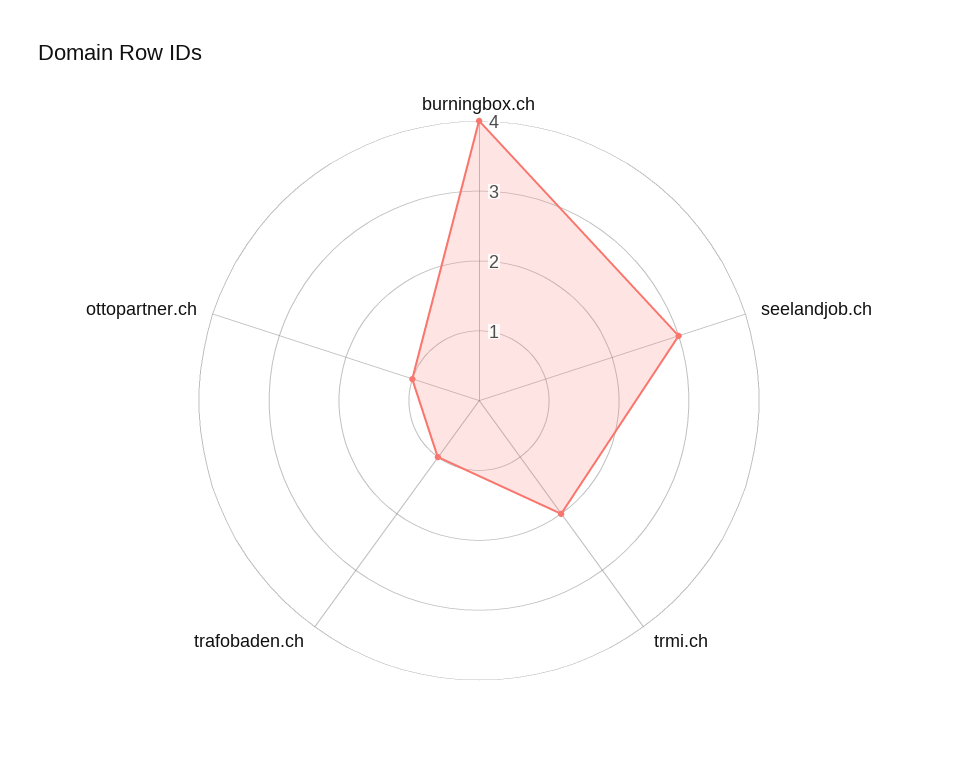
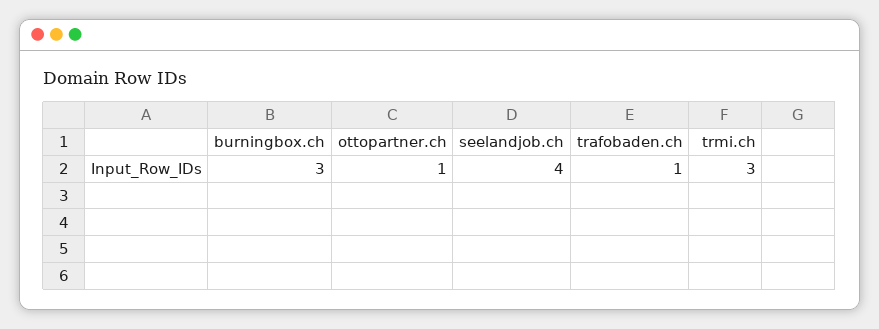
  {
-   "burningbox.ch": 4,
+   "burningbox.ch": 3,
-   "seelandjob.ch": 3,
+   "seelandjob.ch": 4,
-   "trmi.ch": 2,
+   "trmi.ch": 3,
    "trafobaden.ch": 1,
    "ottopartner.ch": 1
  }

